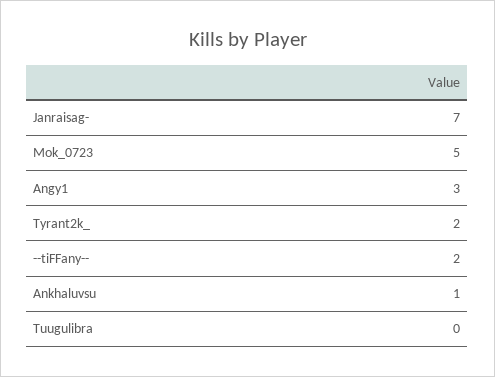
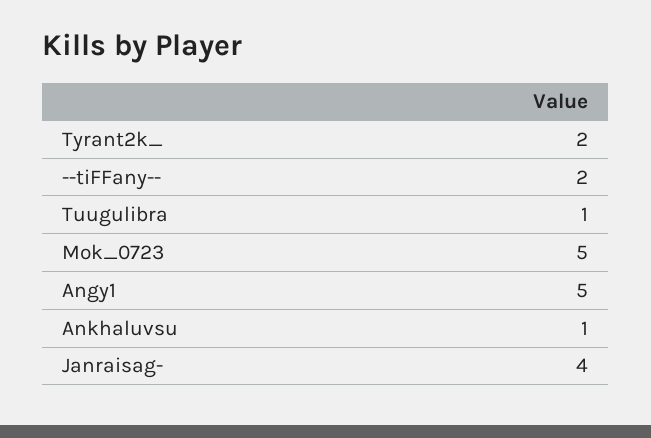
  {
-   "Janraisag-": 7,
+   "Janraisag-": 4,
    "Mok_0723": 5,
-   "Angy1": 3,
+   "Angy1": 5,
    "Tyrant2k_": 2,
    "--tiFFany--": 2,
    "Ankhaluvsu": 1,
-   "Tuugulibra": 0
+   "Tuugulibra": 1
  }

